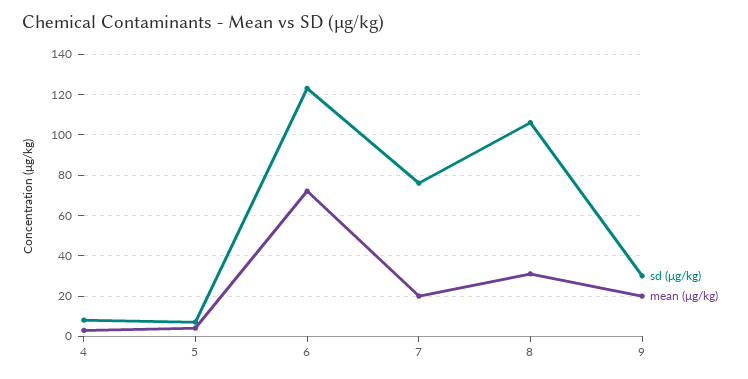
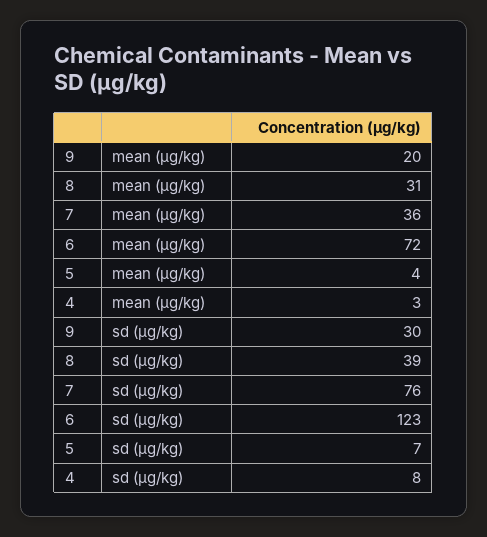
  {
    "sd (μg/kg)": {
      "4": 8,
      "5": 7,
      "6": 123,
      "7": 76,
-     "8": 105,
+     "8": 39,
      "9": 30
    },
    "mean (μg/kg)": {
      "4": 3,
      "5": 4,
      "6": 72,
-     "7": 20,
+     "7": 36,
      "8": 31,
      "9": 20
    }
  }

